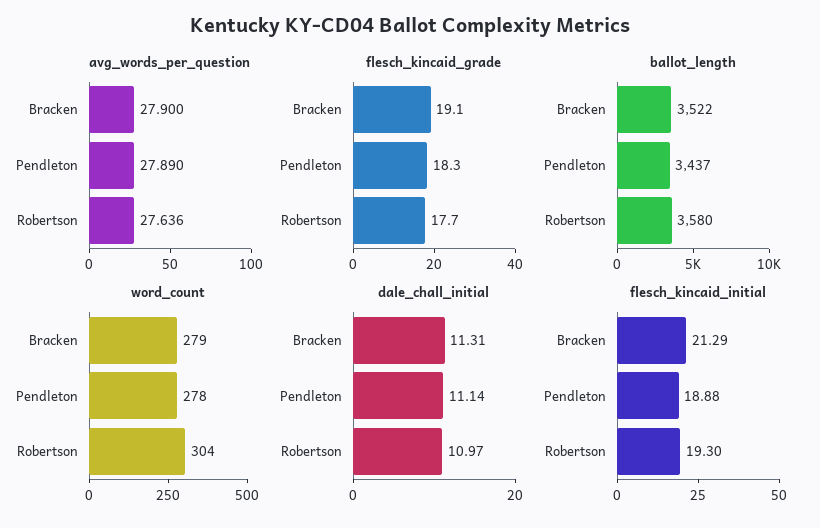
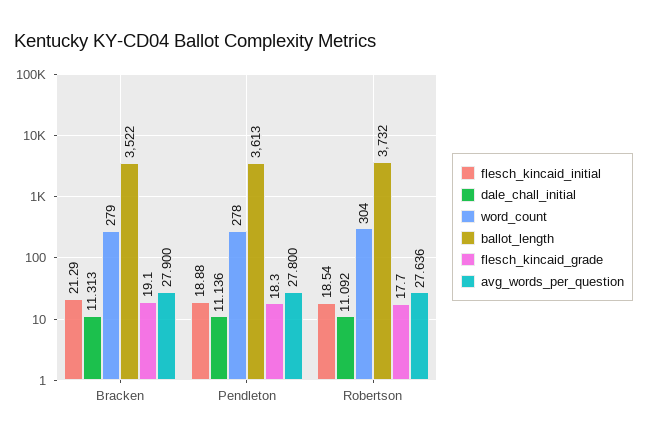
  {
    "avg_words_per_question": {
      "Bracken": 27.9,
-     "Pendleton": 27.89,
+     "Pendleton": 27.8,
      "Robertson": 27.636
    },
    "flesch_kincaid_grade": {
      "Bracken": 19.1,
      "Pendleton": 18.3,
      "Robertson": 17.7
    },
    "ballot_length": {
      "Bracken": 3522,
-     "Pendleton": 3437,
+     "Pendleton": 3613,
-     "Robertson": 3580
+     "Robertson": 3732
    },
    "word_count": {
      "Bracken": 279,
      "Pendleton": 278,
      "Robertson": 304
    },
    "dale_chall_initial": {
      "Bracken": 11.313,
      "Pendleton": 11.136,
-     "Robertson": 10.97
+     "Robertson": 11.092
    },
    "flesch_kincaid_initial": {
      "Bracken": 21.29,
      "Pendleton": 18.88,
-     "Robertson": 19.3
+     "Robertson": 18.54
    }
  }

